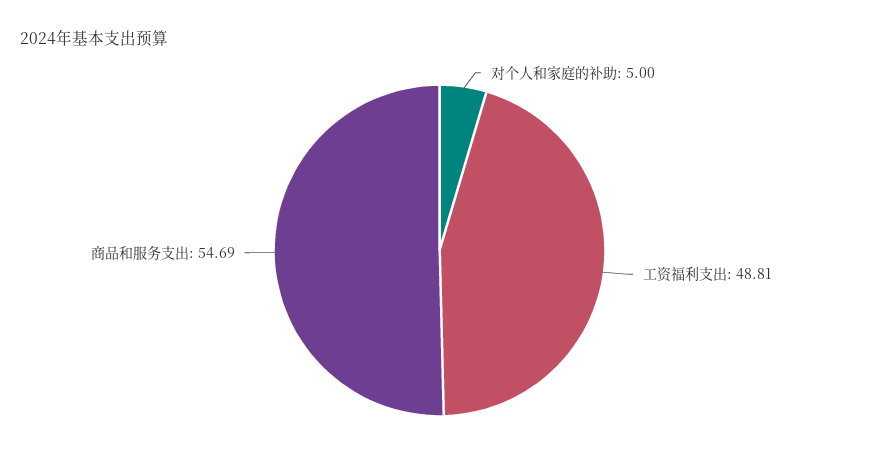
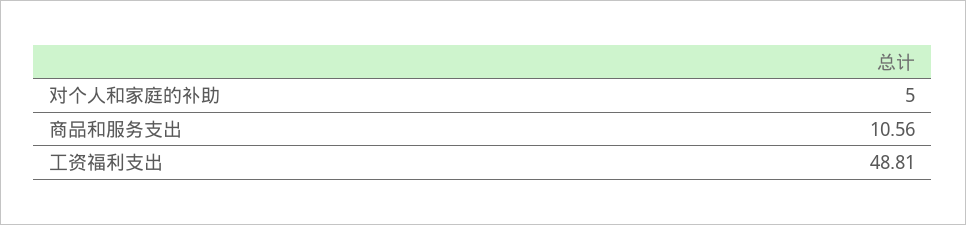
  {
    "对个人和家庭的补助": 5,
    "工资福利支出": 48.81,
-   "商品和服务支出": 54.69
+   "商品和服务支出": 10.56
  }

